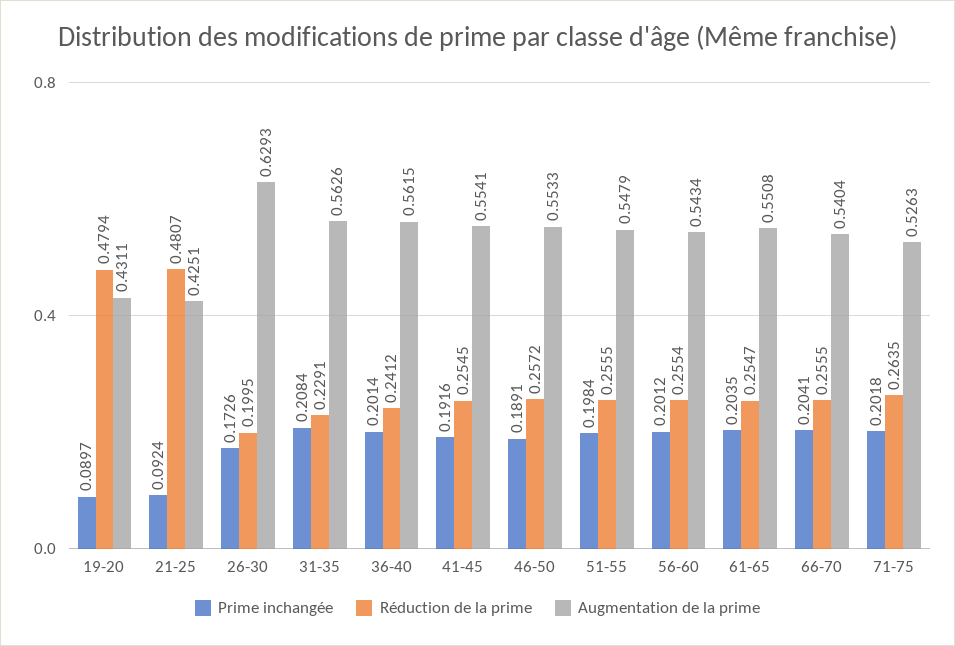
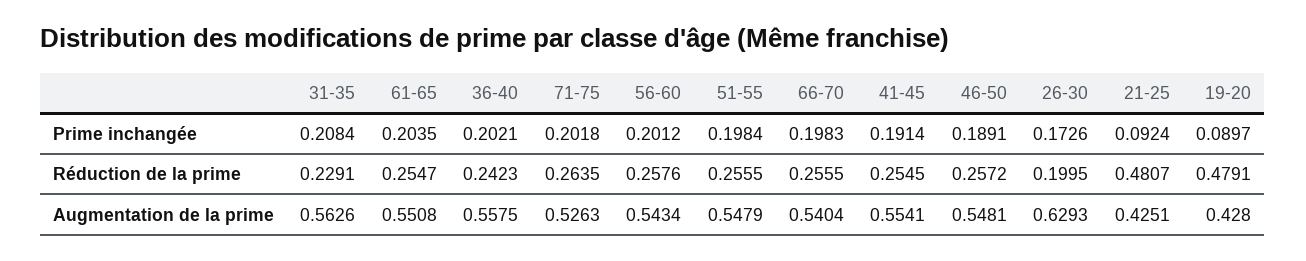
  {
    "Prime inchangée": {
      "19-20": 0.0897,
      "21-25": 0.0924,
      "26-30": 0.1726,
      "31-35": 0.2084,
-     "36-40": 0.2014,
+     "36-40": 0.2021,
-     "41-45": 0.1916,
+     "41-45": 0.1914,
      "46-50": 0.1891,
      "51-55": 0.1984,
      "56-60": 0.2012,
      "61-65": 0.2035,
-     "66-70": 0.2041,
+     "66-70": 0.1983,
      "71-75": 0.2018
    },
    "Réduction de la prime": {
-     "19-20": 0.4794,
+     "19-20": 0.4791,
      "21-25": 0.4807,
      "26-30": 0.1995,
      "31-35": 0.2291,
-     "36-40": 0.2412,
+     "36-40": 0.2423,
      "41-45": 0.2545,
      "46-50": 0.2572,
      "51-55": 0.2555,
-     "56-60": 0.2554,
+     "56-60": 0.2576,
      "61-65": 0.2547,
      "66-70": 0.2555,
      "71-75": 0.2635
    },
    "Augmentation de la prime": {
-     "19-20": 0.4311,
+     "19-20": 0.428,
      "21-25": 0.4251,
      "26-30": 0.6293,
      "31-35": 0.5626,
-     "36-40": 0.5615,
+     "36-40": 0.5575,
      "41-45": 0.5541,
-     "46-50": 0.5533,
+     "46-50": 0.5481,
      "51-55": 0.5479,
      "56-60": 0.5434,
      "61-65": 0.5508,
      "66-70": 0.5404,
      "71-75": 0.5263
    }
  }

